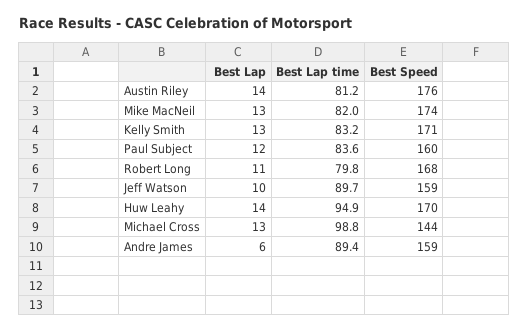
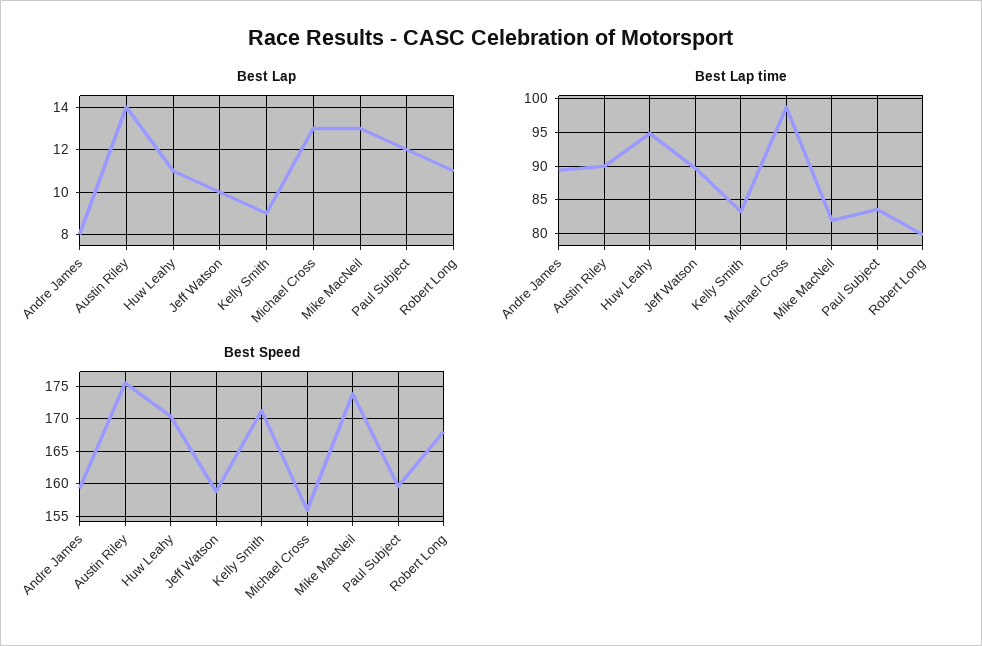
  {
    "Best Lap": {
      "Austin Riley": 14,
      "Mike MacNeil": 13,
-     "Kelly Smith": 13,
+     "Kelly Smith": 9,
      "Paul Subject": 12,
      "Robert Long": 11,
      "Jeff Watson": 10,
-     "Huw Leahy": 14,
+     "Huw Leahy": 11,
      "Michael Cross": 13,
-     "Andre James": 6
+     "Andre James": 8
    },
    "Best Lap time": {
-     "Austin Riley": 81.2,
+     "Austin Riley": 90,
      "Mike MacNeil": 82,
      "Kelly Smith": 83.2,
      "Paul Subject": 83.6,
      "Robert Long": 79.8,
      "Jeff Watson": 89.7,
      "Huw Leahy": 94.9,
      "Michael Cross": 98.8,
      "Andre James": 89.4
    },
    "Best Speed": {
      "Austin Riley": 176,
      "Mike MacNeil": 174,
      "Kelly Smith": 171,
      "Paul Subject": 160,
      "Robert Long": 168,
      "Jeff Watson": 159,
      "Huw Leahy": 170,
-     "Michael Cross": 144,
+     "Michael Cross": 156,
      "Andre James": 159
    }
  }

